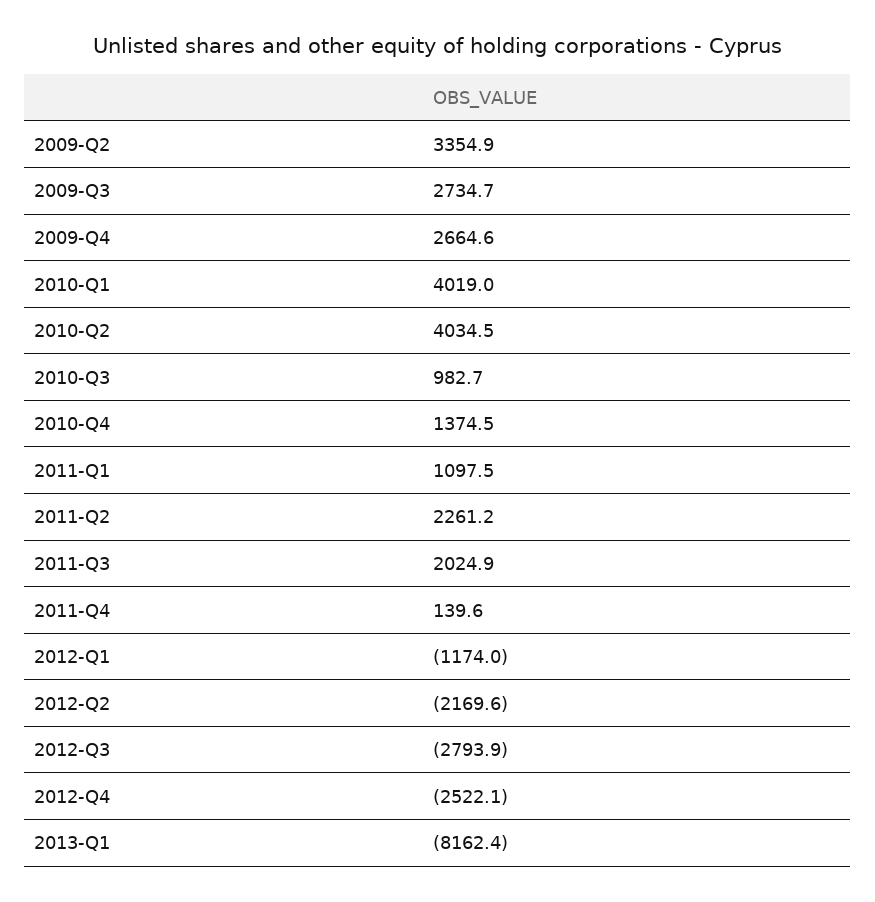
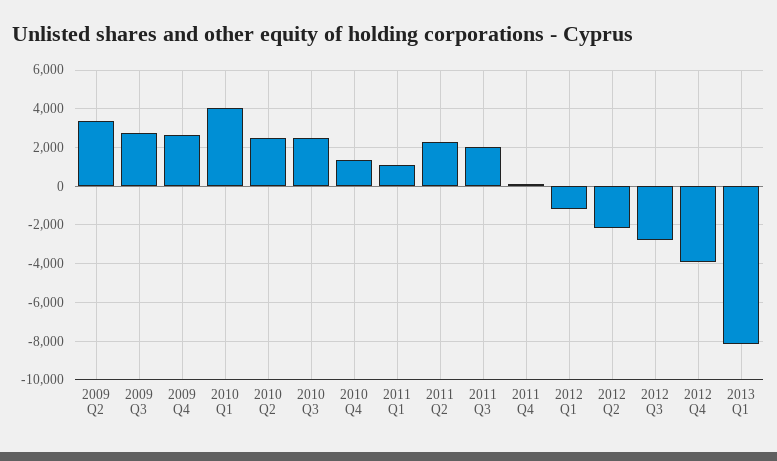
  {
    "2009-Q2": 3354.9,
    "2009-Q3": 2734.7,
    "2009-Q4": 2664.6,
    "2010-Q1": 4019,
-   "2010-Q2": 4034.5,
+   "2010-Q2": 2500,
-   "2010-Q3": 982.7,
+   "2010-Q3": 2500,
    "2010-Q4": 1374.5,
    "2011-Q1": 1097.5,
    "2011-Q2": 2261.2,
    "2011-Q3": 2024.9,
    "2011-Q4": 139.6,
    "2012-Q1": -1174,
    "2012-Q2": -2169.6,
    "2012-Q3": -2793.9,
-   "2012-Q4": -2522.1,
+   "2012-Q4": -4000,
    "2013-Q1": -8162.4
  }

